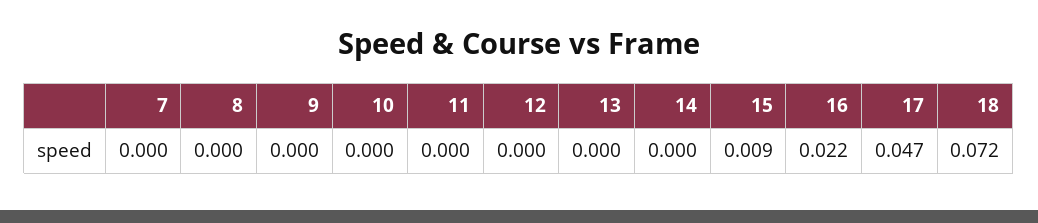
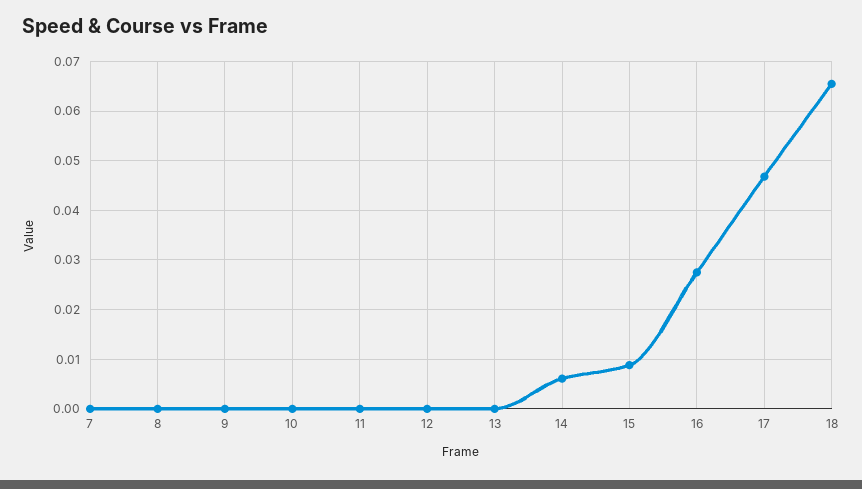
  {
    "7": 0,
    "8": 0,
    "9": 0,
    "10": 0,
    "11": 0,
    "12": 0,
    "13": 0,
-   "14": 0,
+   "14": 0.006,
    "15": 0.009,
-   "16": 0.022,
+   "16": 0.028,
    "17": 0.047,
-   "18": 0.072
+   "18": 0.066
  }

